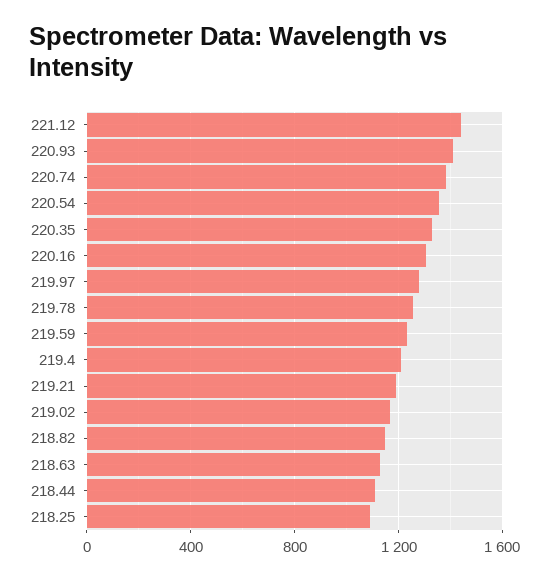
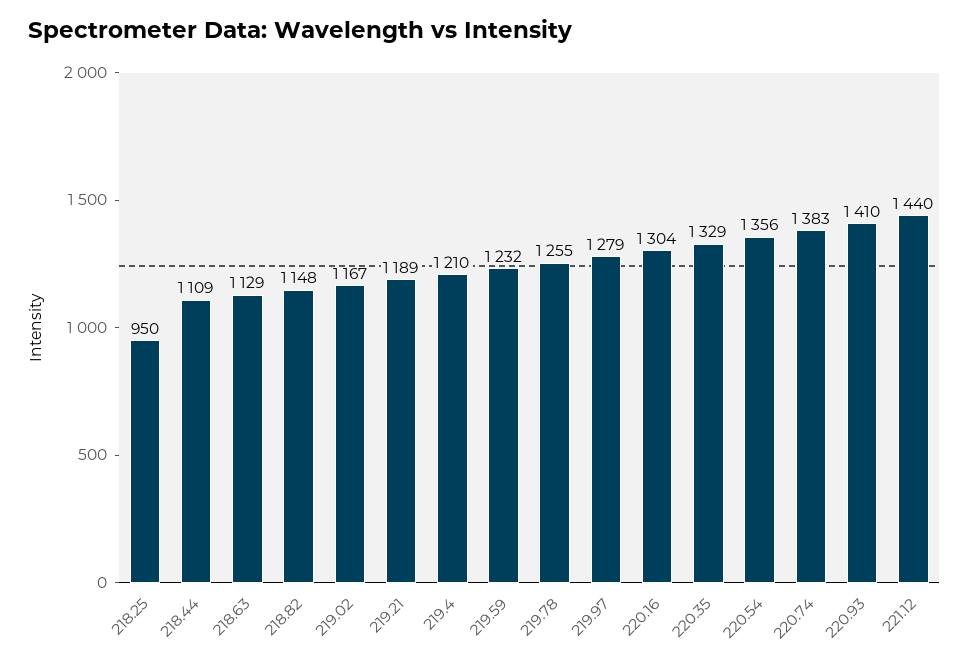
  {
    "221.12": 1440,
    "220.93": 1410,
    "220.74": 1383,
    "220.54": 1356,
    "220.35": 1329,
    "220.16": 1304,
    "219.97": 1279,
    "219.78": 1255,
    "219.59": 1232,
    "219.4": 1210,
    "219.21": 1189,
    "219.02": 1167,
    "218.82": 1148,
    "218.63": 1129,
    "218.44": 1109,
-   "218.25": 1100
+   "218.25": 950
  }

